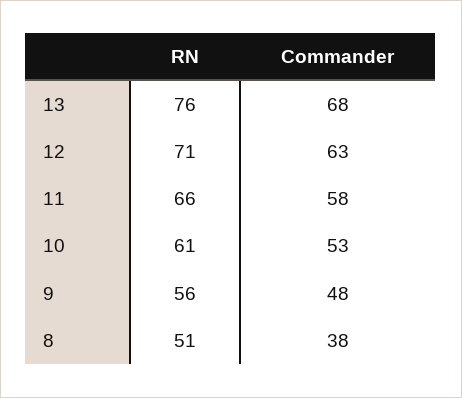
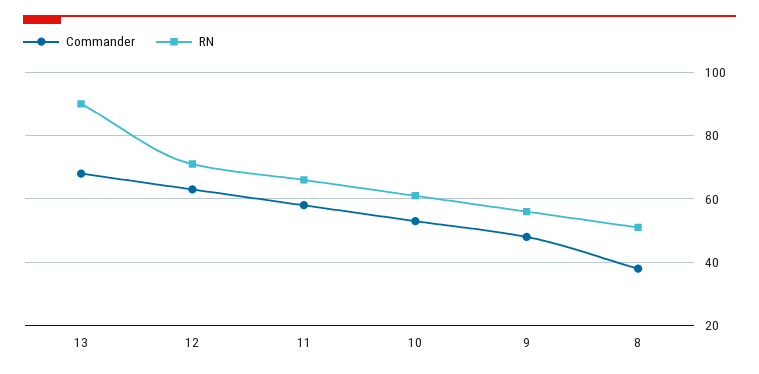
  {
    "RN": {
-     "13": 76,
+     "13": 90,
      "12": 71,
      "11": 66,
      "10": 61,
      "9": 56,
      "8": 51
    },
    "Commander": {
      "13": 68,
      "12": 63,
      "11": 58,
      "10": 53,
      "9": 48,
      "8": 38
    }
  }

